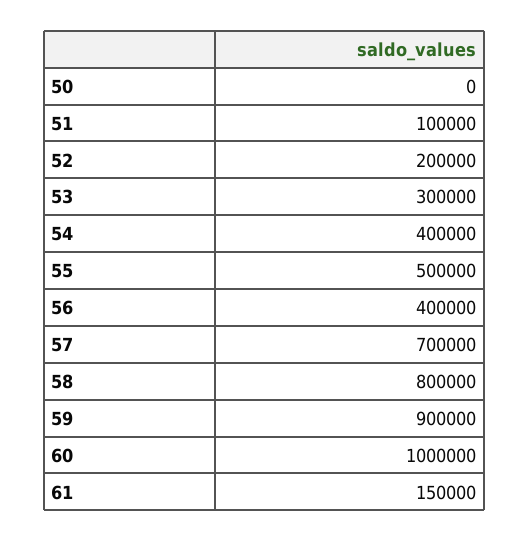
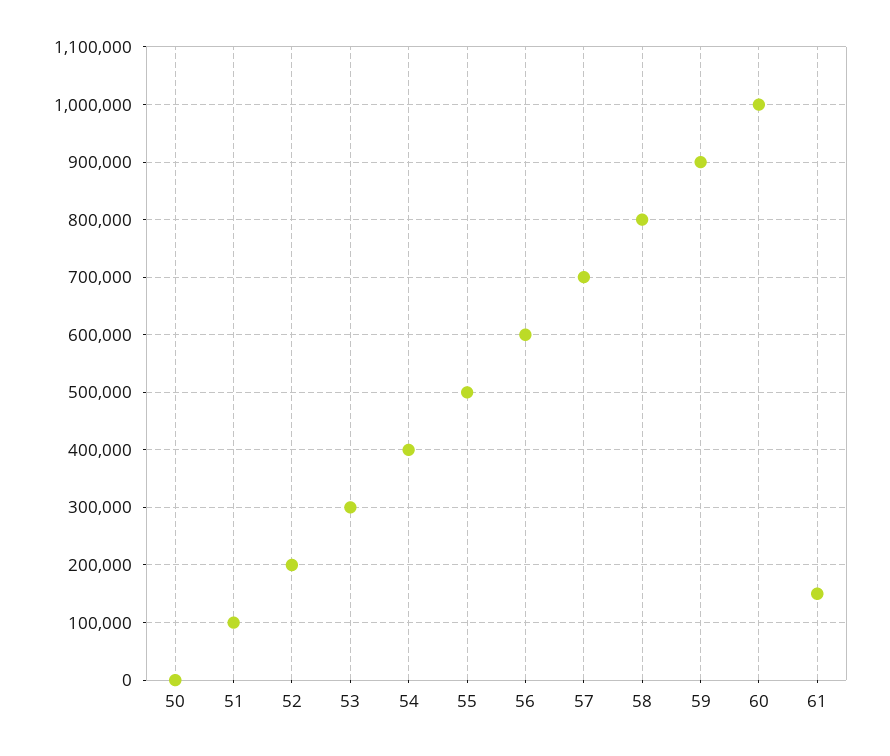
  {
    "50": 0,
    "51": 100000,
    "52": 200000,
    "53": 300000,
    "54": 400000,
    "55": 500000,
-   "56": 400000,
+   "56": 600000,
    "57": 700000,
    "58": 800000,
    "59": 900000,
    "60": 1000000,
    "61": 150000
  }

